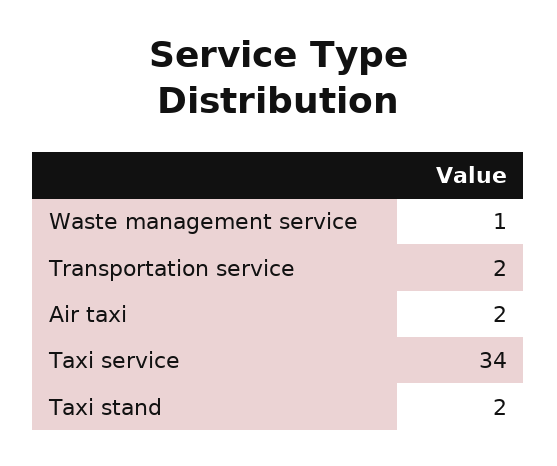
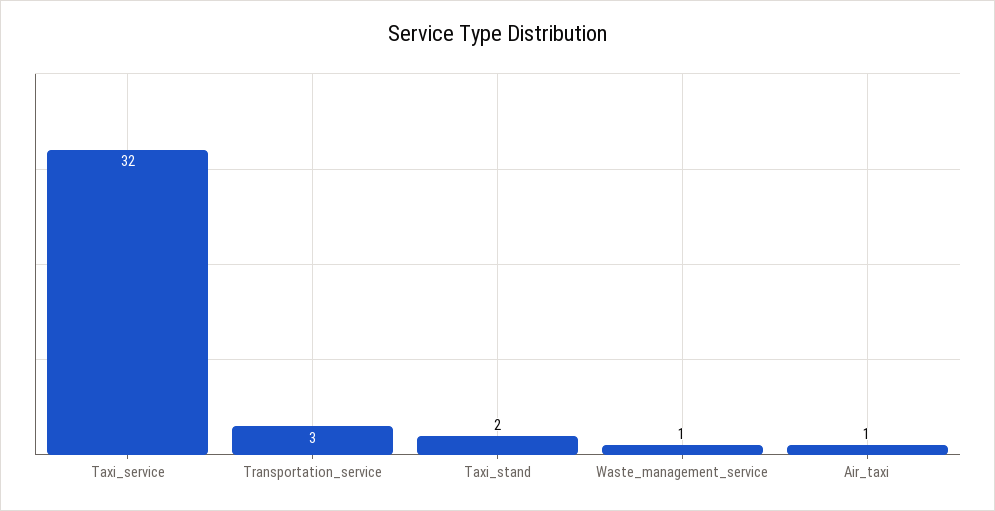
  {
    "Waste management service": 1,
-   "Transportation service": 2,
+   "Transportation service": 3,
-   "Air taxi": 2,
+   "Air taxi": 1,
-   "Taxi service": 34,
+   "Taxi service": 32,
    "Taxi stand": 2
  }

